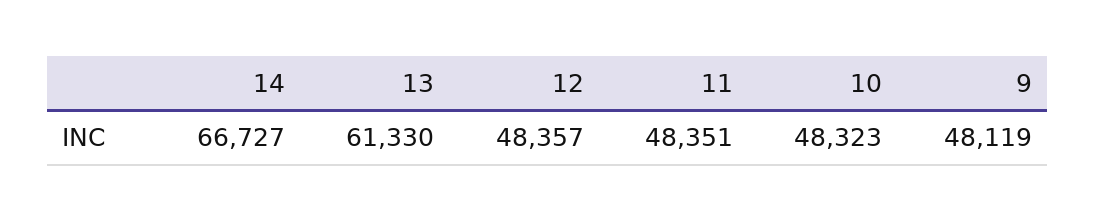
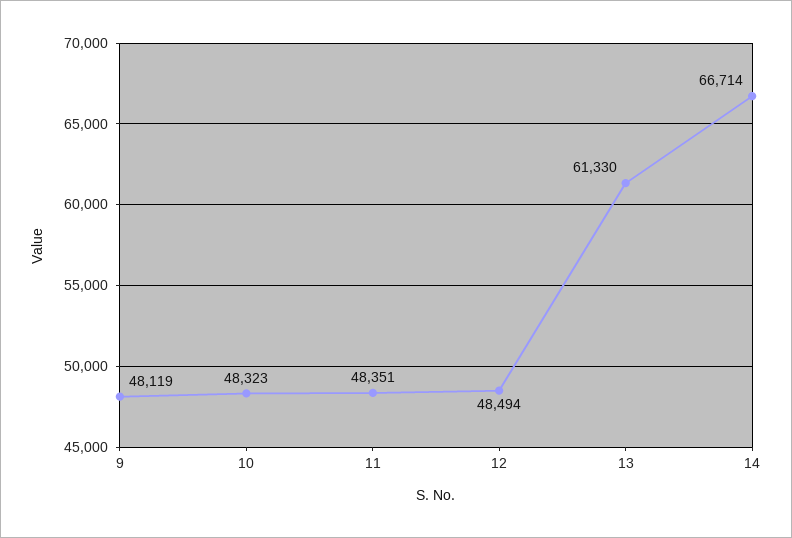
  {
-   "14": 66727,
+   "14": 66714,
    "13": 61330,
-   "12": 48357,
+   "12": 48494,
    "11": 48351,
    "10": 48323,
    "9": 48119
  }

